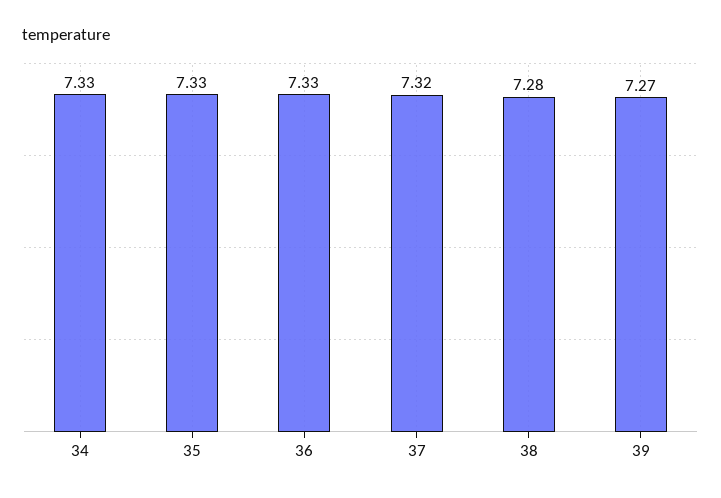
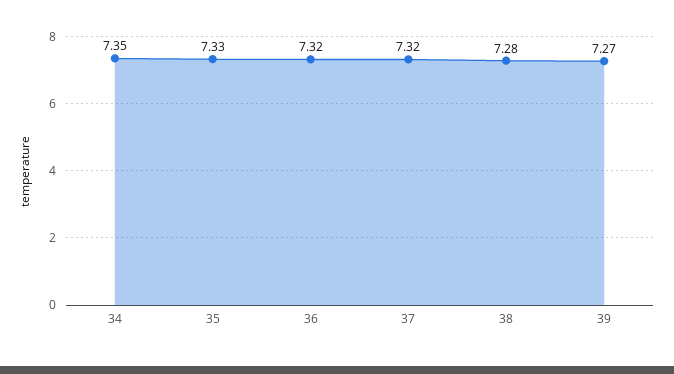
  {
-   "34": 7.33,
+   "34": 7.35,
    "35": 7.33,
-   "36": 7.33,
+   "36": 7.32,
    "37": 7.32,
    "38": 7.28,
    "39": 7.27
  }

